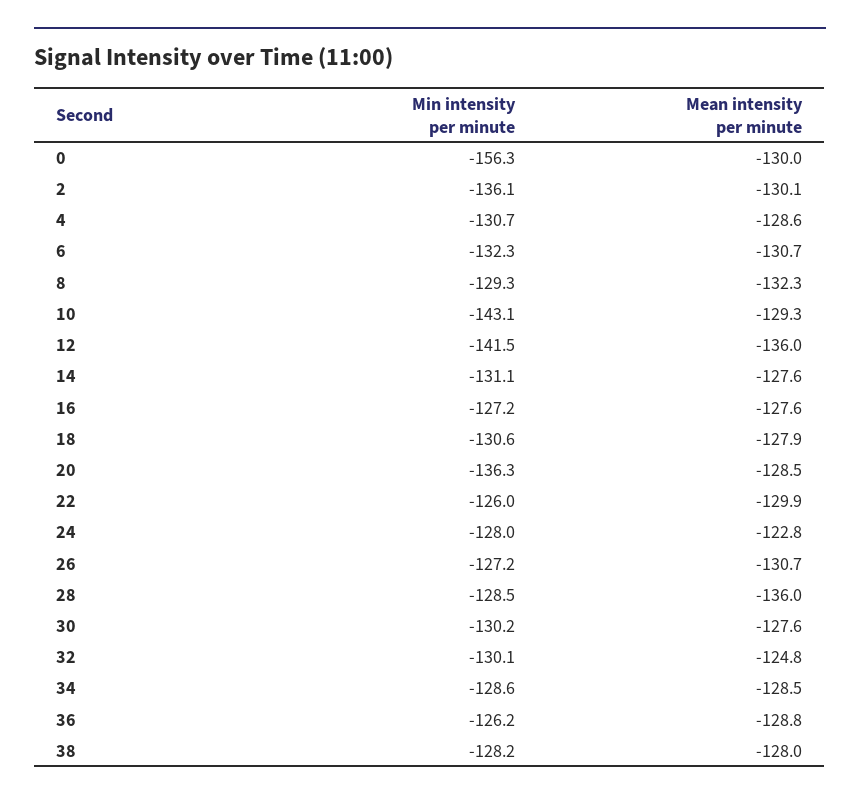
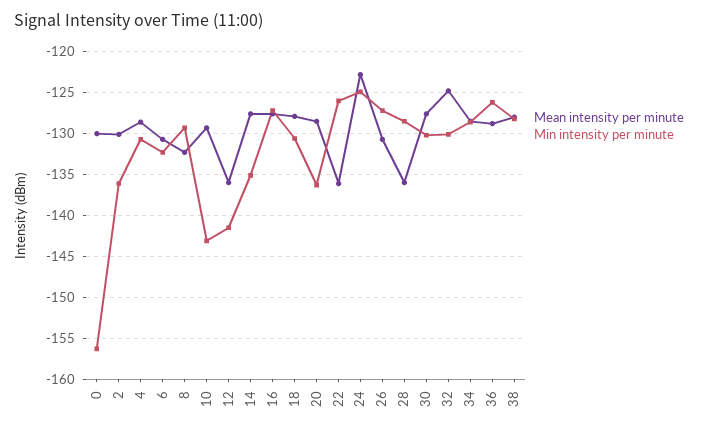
  {
    "Min intensity per minute": {
      "0": -156.3,
      "2": -136.1,
      "4": -130.7,
      "6": -132.3,
      "8": -129.3,
      "10": -143.1,
      "12": -141.5,
-     "14": -131.1,
+     "14": -135,
      "16": -127.2,
      "18": -130.6,
      "20": -136.3,
      "22": -126,
-     "24": -128,
+     "24": -125,
      "26": -127.2,
      "28": -128.5,
      "30": -130.2,
      "32": -130.1,
      "34": -128.6,
      "36": -126.2,
      "38": -128.2
    },
    "Mean intensity per minute": {
      "0": -130,
      "2": -130.1,
      "4": -128.6,
      "6": -130.7,
      "8": -132.3,
      "10": -129.3,
      "12": -136,
      "14": -127.6,
      "16": -127.6,
      "18": -127.9,
      "20": -128.5,
-     "22": -129.9,
+     "22": -136,
      "24": -122.8,
      "26": -130.7,
      "28": -136,
      "30": -127.6,
      "32": -124.8,
      "34": -128.5,
      "36": -128.8,
      "38": -128
    }
  }

